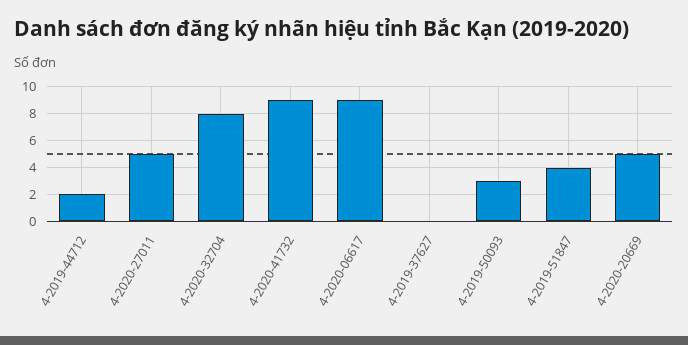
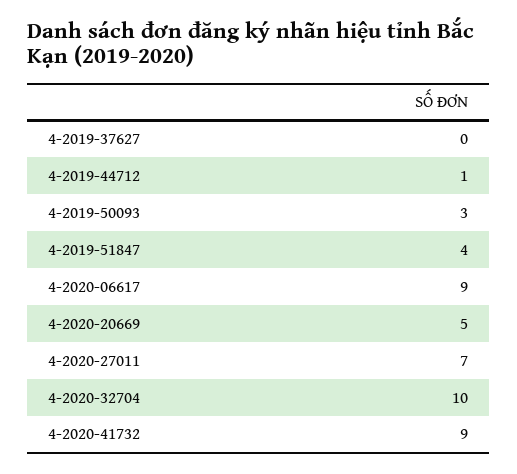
  {
-   "4-2019-44712": 2,
+   "4-2019-44712": 1,
-   "4-2020-27011": 5,
+   "4-2020-27011": 7,
-   "4-2020-32704": 8,
+   "4-2020-32704": 10,
    "4-2020-41732": 9,
    "4-2020-06617": 9,
    "4-2019-37627": 0,
    "4-2019-50093": 3,
    "4-2019-51847": 4,
    "4-2020-20669": 5
  }

